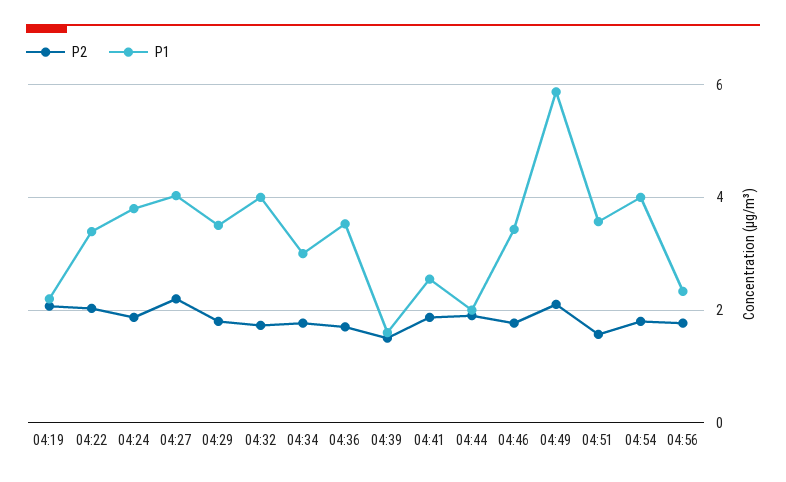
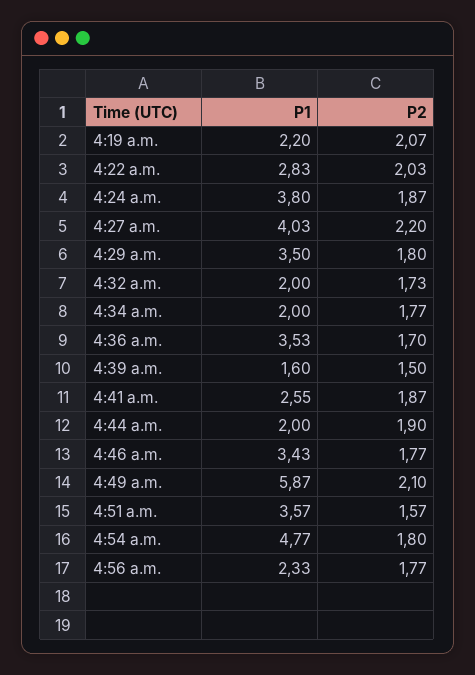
  {
    "P2": {
      "04:19": 2.07,
      "04:22": 2.03,
      "04:24": 1.87,
      "04:27": 2.2,
      "04:29": 1.8,
      "04:32": 1.73,
      "04:34": 1.77,
      "04:36": 1.7,
      "04:39": 1.5,
      "04:41": 1.87,
      "04:44": 1.9,
      "04:46": 1.77,
      "04:49": 2.1,
      "04:51": 1.57,
      "04:54": 1.8,
      "04:56": 1.77
    },
    "P1": {
      "04:19": 2.2,
-     "04:22": 3.4,
+     "04:22": 2.83,
      "04:24": 3.8,
      "04:27": 4.03,
      "04:29": 3.5,
-     "04:32": 4,
+     "04:32": 2,
-     "04:34": 3,
+     "04:34": 2,
      "04:36": 3.53,
      "04:39": 1.6,
      "04:41": 2.55,
      "04:44": 2,
      "04:46": 3.43,
      "04:49": 5.87,
      "04:51": 3.57,
-     "04:54": 4,
+     "04:54": 4.77,
      "04:56": 2.33
    }
  }

